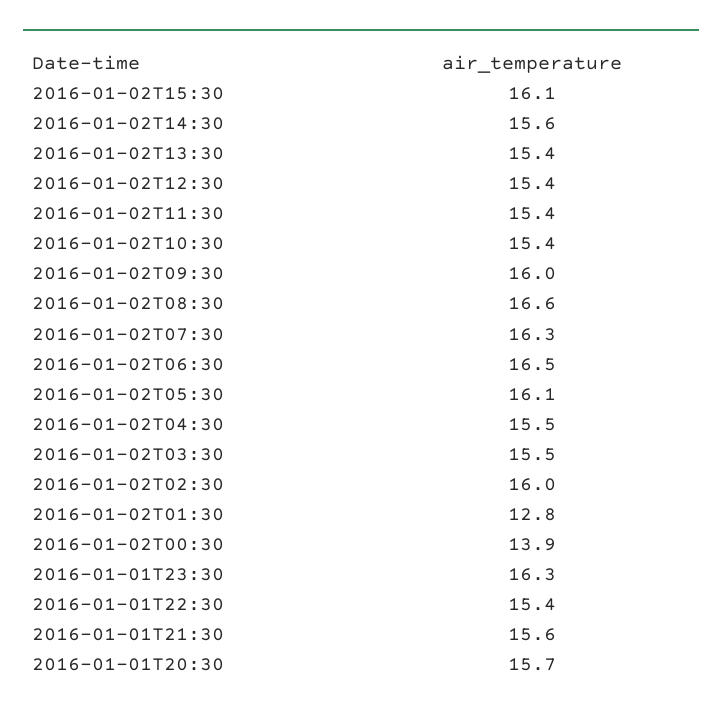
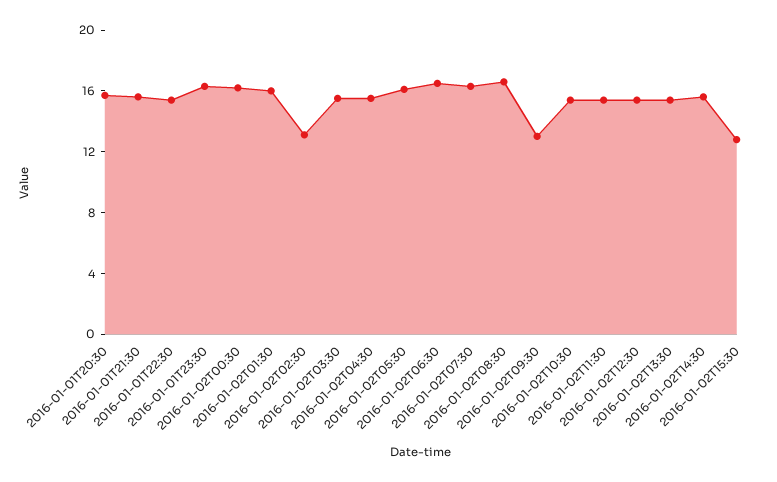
  {
-   "2016-01-02T15:30": 16.1,
+   "2016-01-02T15:30": 13,
    "2016-01-02T14:30": 15.6,
    "2016-01-02T13:30": 15.4,
    "2016-01-02T12:30": 15.4,
    "2016-01-02T11:30": 15.4,
    "2016-01-02T10:30": 15.4,
-   "2016-01-02T09:30": 16,
+   "2016-01-02T09:30": 13,
    "2016-01-02T08:30": 16.6,
    "2016-01-02T07:30": 16.3,
    "2016-01-02T06:30": 16.5,
    "2016-01-02T05:30": 16.1,
    "2016-01-02T04:30": 15.5,
    "2016-01-02T03:30": 15.5,
-   "2016-01-02T02:30": 16,
+   "2016-01-02T02:30": 13,
-   "2016-01-02T01:30": 12.8,
+   "2016-01-02T01:30": 16,
-   "2016-01-02T00:30": 13.9,
+   "2016-01-02T00:30": 16,
    "2016-01-01T23:30": 16.3,
    "2016-01-01T22:30": 15.4,
    "2016-01-01T21:30": 15.6,
    "2016-01-01T20:30": 15.7
  }

